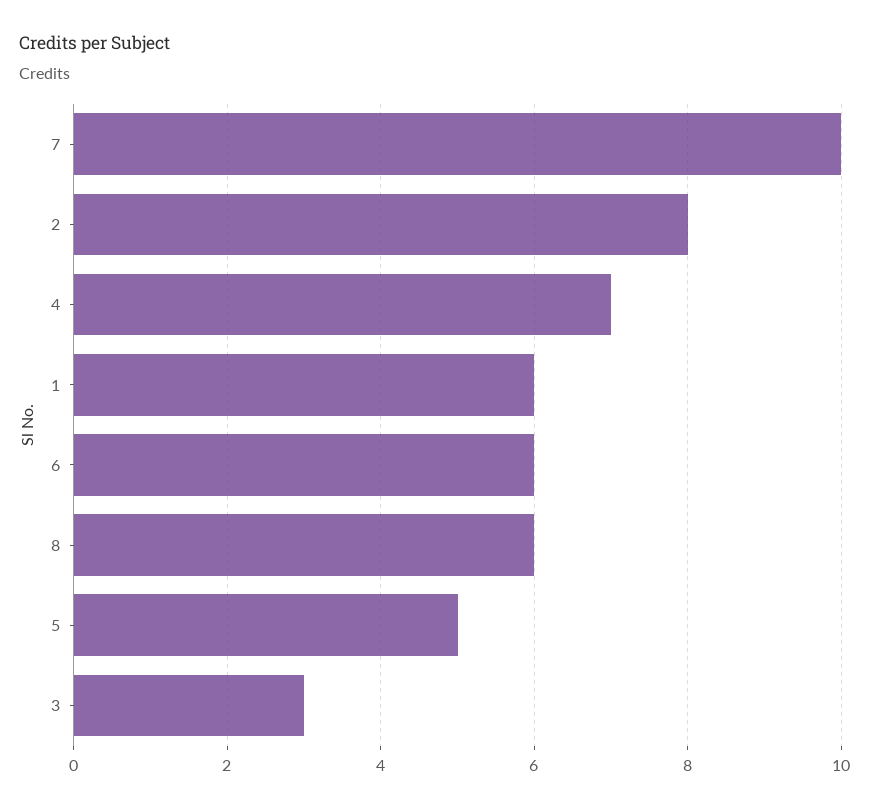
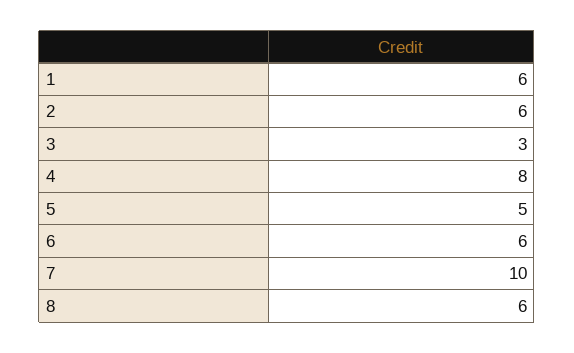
  {
    "7": 10,
-   "2": 8,
+   "2": 6,
-   "4": 7,
+   "4": 8,
    "1": 6,
    "6": 6,
    "8": 6,
    "5": 5,
    "3": 3
  }

